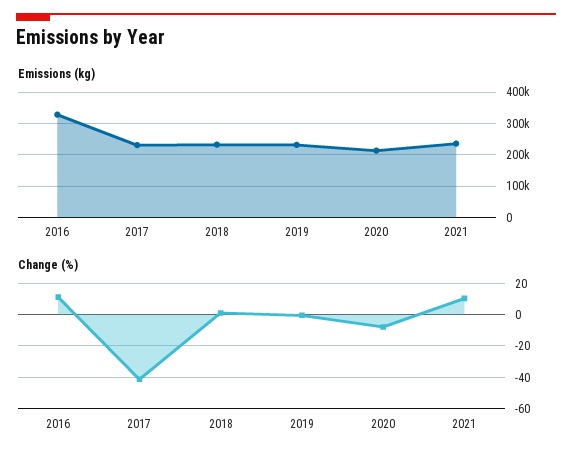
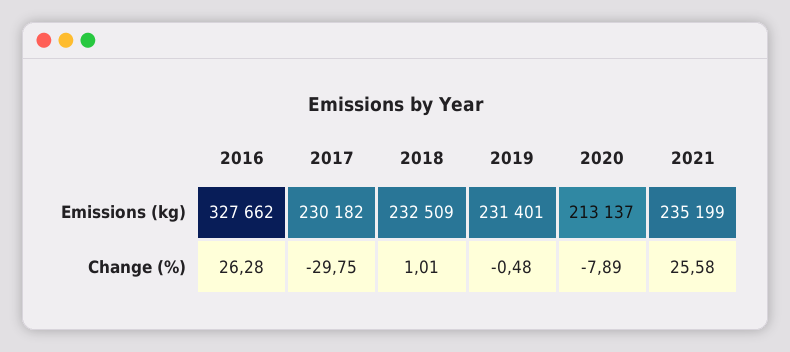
  {
    "Emissions (kg)": {
      "2016": 327662,
      "2017": 230182,
      "2018": 232509,
      "2019": 231401,
      "2020": 213137,
      "2021": 235199
    },
    "Change (%)": {
-     "2016": 10,
+     "2016": 26.28,
-     "2017": -40,
+     "2017": -29.75,
      "2018": 1.01,
      "2019": -0.48,
      "2020": -7.89,
-     "2021": 10
+     "2021": 25.58
    }
  }

